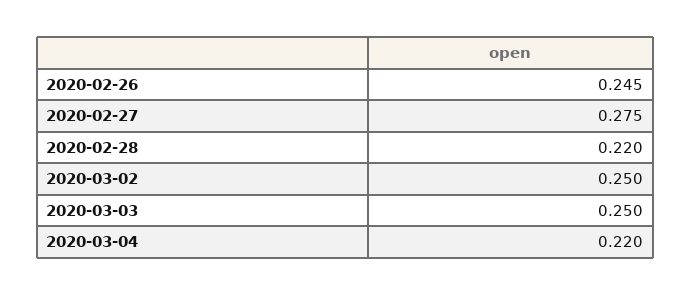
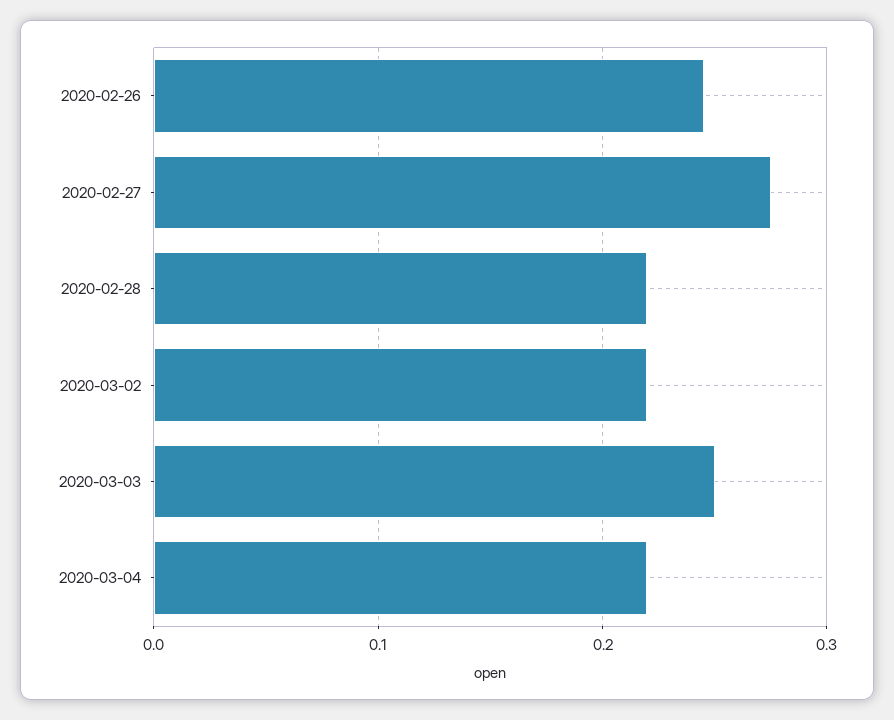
  {
    "2020-02-26": 0.245,
    "2020-02-27": 0.275,
    "2020-02-28": 0.22,
-   "2020-03-02": 0.25,
+   "2020-03-02": 0.22,
    "2020-03-03": 0.25,
    "2020-03-04": 0.22
  }

